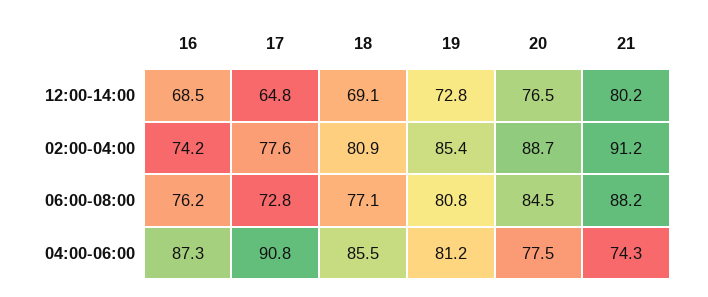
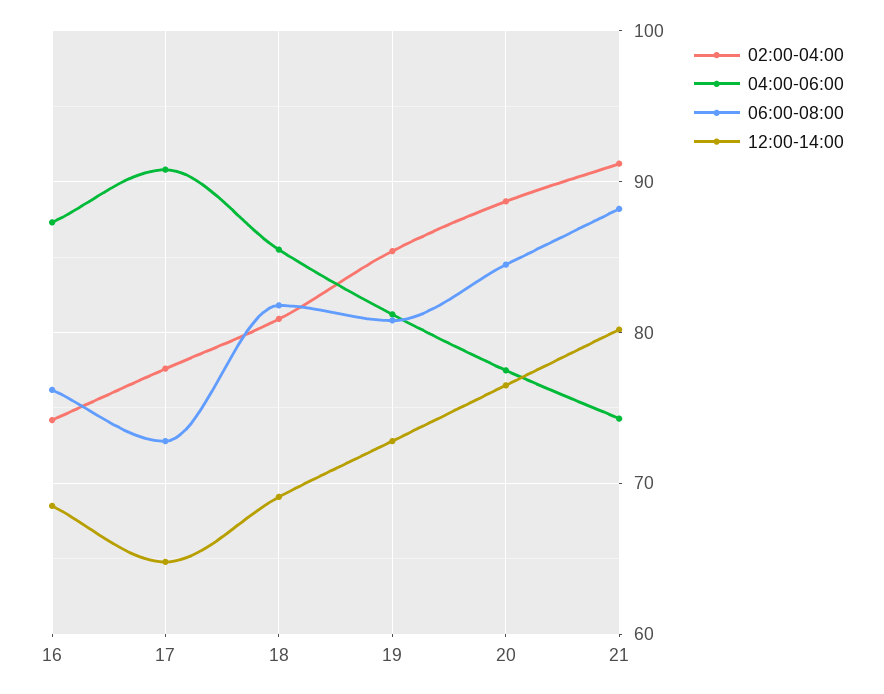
  {
    "12:00-14:00": {
      "16": 68.5,
      "17": 64.8,
      "18": 69.1,
      "19": 72.8,
      "20": 76.5,
      "21": 80.2
    },
    "02:00-04:00": {
      "16": 74.2,
      "17": 77.6,
      "18": 80.9,
      "19": 85.4,
      "20": 88.7,
      "21": 91.2
    },
    "06:00-08:00": {
      "16": 76.2,
      "17": 72.8,
-     "18": 77.1,
+     "18": 82,
      "19": 80.8,
      "20": 84.5,
      "21": 88.2
    },
    "04:00-06:00": {
      "16": 87.3,
      "17": 90.8,
      "18": 85.5,
      "19": 81.2,
      "20": 77.5,
      "21": 74.3
    }
  }

